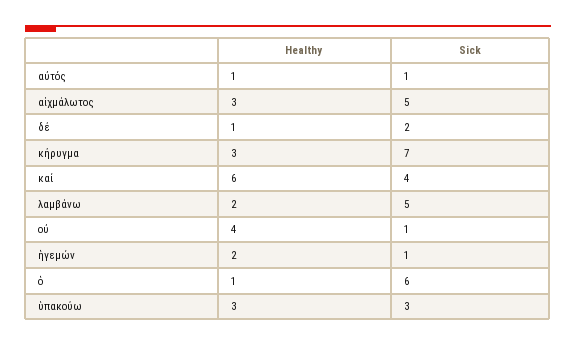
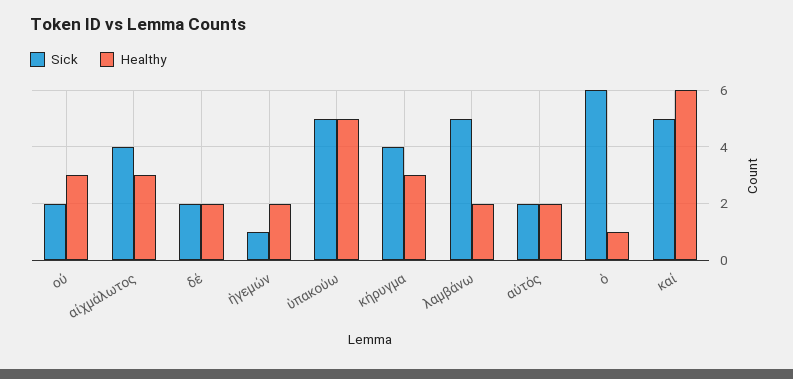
  {
    "Healthy": {
-     "αὐτός": 1,
+     "αὐτός": 2,
      "αἰχμάλωτος": 3,
-     "δέ": 1,
+     "δέ": 2,
      "κήρυγμα": 3,
      "καί": 6,
      "λαμβάνω": 2,
-     "οὐ": 4,
+     "οὐ": 3,
      "ἡγεμών": 2,
      "ὁ": 1,
-     "ὑπακούω": 3
+     "ὑπακούω": 5
    },
    "Sick": {
-     "αὐτός": 1,
+     "αὐτός": 2,
-     "αἰχμάλωτος": 5,
+     "αἰχμάλωτος": 4,
      "δέ": 2,
-     "κήρυγμα": 7,
+     "κήρυγμα": 4,
-     "καί": 4,
+     "καί": 5,
      "λαμβάνω": 5,
-     "οὐ": 1,
+     "οὐ": 2,
      "ἡγεμών": 1,
      "ὁ": 6,
-     "ὑπακούω": 3
+     "ὑπακούω": 5
    }
  }

